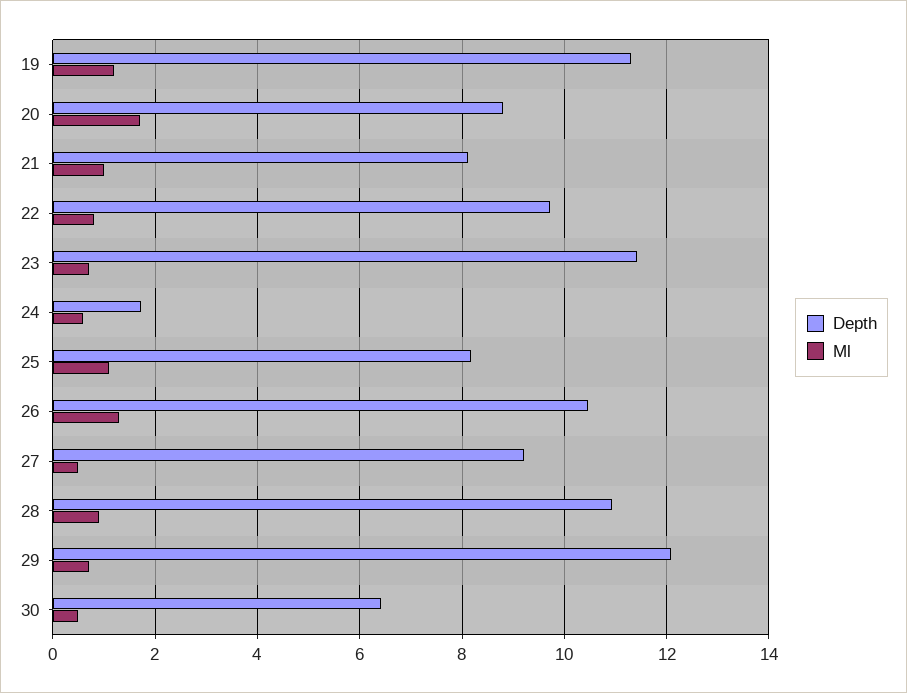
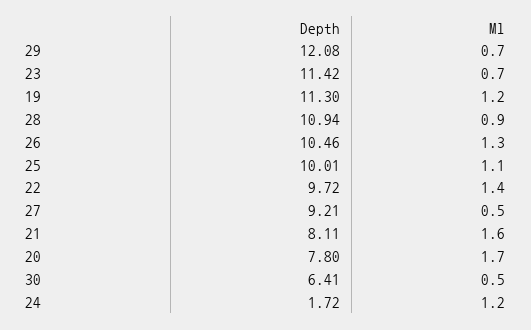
  {
    "Depth": {
      "19": 11.3,
-     "20": 8.8,
+     "20": 7.8,
      "21": 8.11,
      "22": 9.72,
      "23": 11.42,
      "24": 1.72,
-     "25": 8.2,
+     "25": 10.01,
      "26": 10.46,
      "27": 9.21,
      "28": 10.94,
      "29": 12.08,
      "30": 6.41
    },
    "Ml": {
      "19": 1.2,
      "20": 1.7,
-     "21": 1,
+     "21": 1.6,
-     "22": 0.8,
+     "22": 1.4,
      "23": 0.7,
-     "24": 0.6,
+     "24": 1.2,
      "25": 1.1,
      "26": 1.3,
      "27": 0.5,
      "28": 0.9,
      "29": 0.7,
      "30": 0.5
    }
  }

